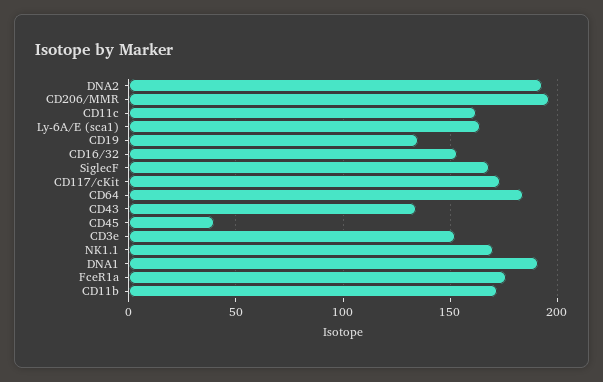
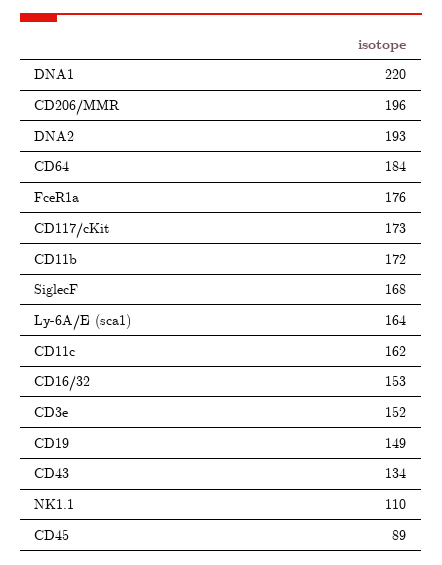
  {
    "DNA2": 193,
    "CD206/MMR": 196,
    "CD11c": 162,
    "Ly-6A/E (sca1)": 164,
-   "CD19": 135,
+   "CD19": 149,
    "CD16/32": 153,
    "SiglecF": 168,
    "CD117/cKit": 173,
    "CD64": 184,
    "CD43": 134,
-   "CD45": 40,
+   "CD45": 89,
    "CD3e": 152,
-   "NK1.1": 170,
+   "NK1.1": 110,
-   "DNA1": 190,
+   "DNA1": 220,
    "FceR1a": 176,
    "CD11b": 172
  }

